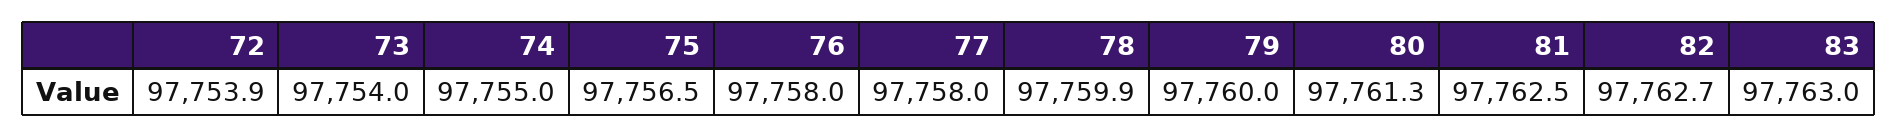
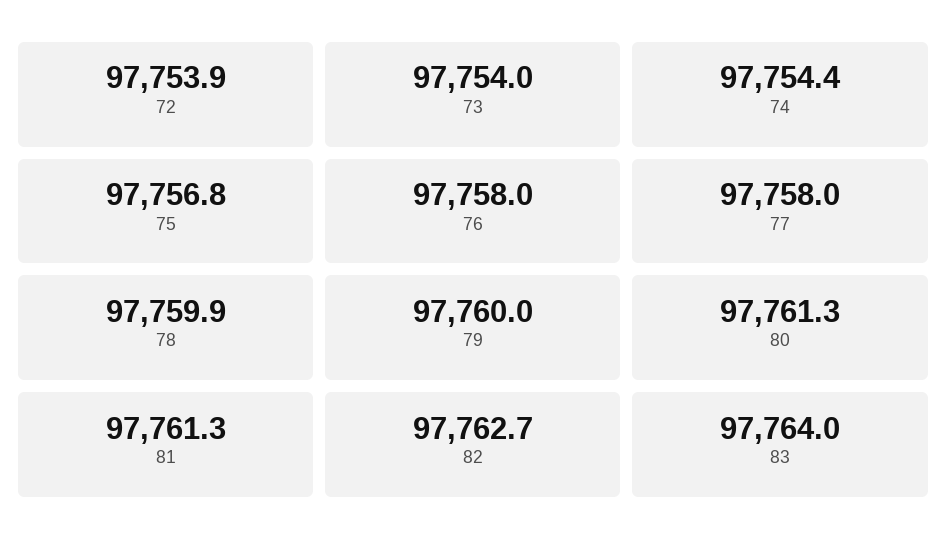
  {
    "72": 97753.9,
    "73": 97754,
-   "74": 97755,
+   "74": 97754.4,
-   "75": 97756.5,
+   "75": 97756.8,
    "76": 97758,
    "77": 97758,
    "78": 97759.9,
    "79": 97760,
    "80": 97761.3,
-   "81": 97762.5,
+   "81": 97761.3,
    "82": 97762.7,
-   "83": 97763
+   "83": 97764
  }

